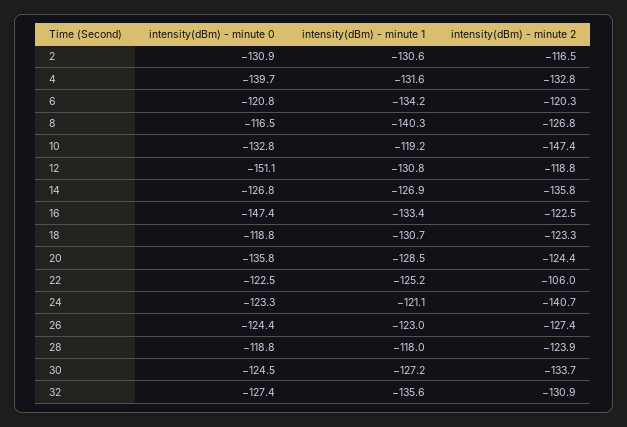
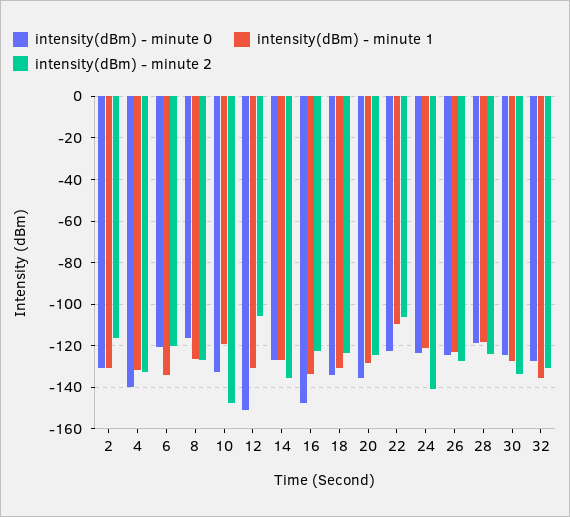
  {
    "intensity(dBm) - minute 0": {
      "2": -130.9,
      "4": -139.7,
      "6": -120.8,
      "8": -116.5,
      "10": -132.8,
      "12": -151.1,
      "14": -126.8,
      "16": -147.4,
-     "18": -118.8,
+     "18": -135,
      "20": -135.8,
      "22": -122.5,
      "24": -123.3,
      "26": -124.4,
      "28": -118.8,
      "30": -124.5,
      "32": -127.4
    },
    "intensity(dBm) - minute 1": {
      "2": -130.6,
      "4": -131.6,
      "6": -134.2,
-     "8": -140.3,
+     "8": -125,
      "10": -119.2,
      "12": -130.8,
      "14": -126.9,
      "16": -133.4,
      "18": -130.7,
      "20": -128.5,
-     "22": -125.2,
+     "22": -110,
      "24": -121.1,
      "26": -123,
      "28": -118,
      "30": -127.2,
      "32": -135.6
    },
    "intensity(dBm) - minute 2": {
      "2": -116.5,
      "4": -132.8,
      "6": -120.3,
      "8": -126.8,
      "10": -147.4,
-     "12": -118.8,
+     "12": -105,
      "14": -135.8,
      "16": -122.5,
      "18": -123.3,
      "20": -124.4,
      "22": -106,
      "24": -140.7,
      "26": -127.4,
      "28": -123.9,
      "30": -133.7,
      "32": -130.9
    }
  }

